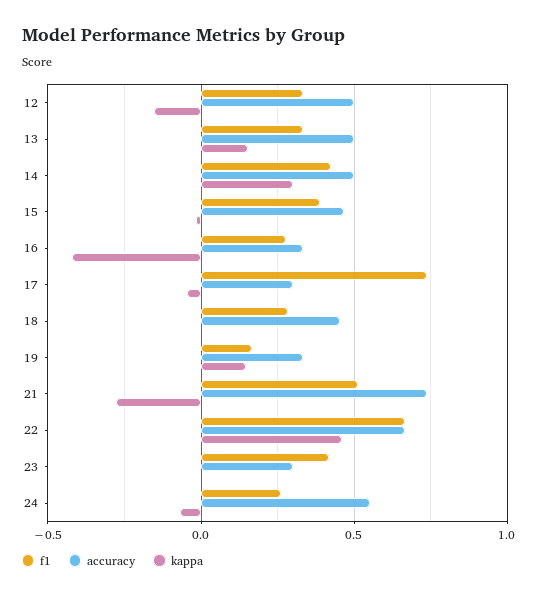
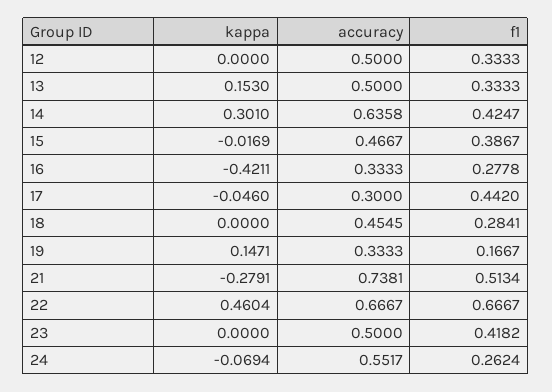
  {
    "f1": {
      "12": 0.3333,
      "13": 0.3333,
      "14": 0.4247,
      "15": 0.3867,
      "16": 0.2778,
-     "17": 0.75,
+     "17": 0.442,
      "18": 0.2841,
      "19": 0.1667,
      "21": 0.5134,
      "22": 0.6667,
      "23": 0.4182,
      "24": 0.2624
    },
    "accuracy": {
      "12": 0.5,
      "13": 0.5,
-     "14": 0.5,
+     "14": 0.6358,
      "15": 0.4667,
      "16": 0.3333,
      "17": 0.3,
      "18": 0.4545,
      "19": 0.3333,
      "21": 0.7381,
      "22": 0.6667,
-     "23": 0.3,
+     "23": 0.5,
      "24": 0.5517
    },
    "kappa": {
-     "12": -0.15,
+     "12": 0,
      "13": 0.153,
      "14": 0.301,
      "15": -0.0169,
      "16": -0.4211,
      "17": -0.046,
      "18": 0,
      "19": 0.1471,
      "21": -0.2791,
      "22": 0.4604,
      "23": 0,
      "24": -0.0694
    }
  }

